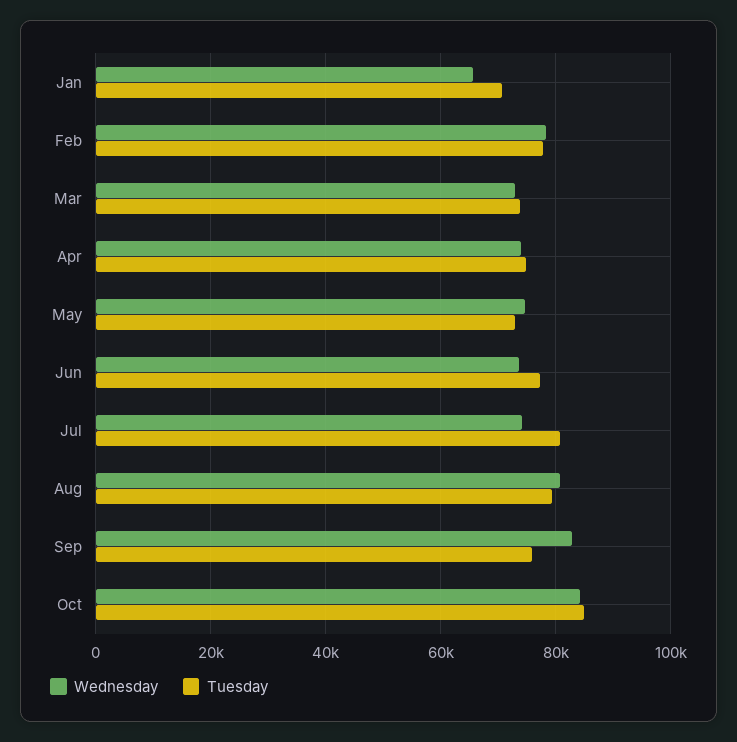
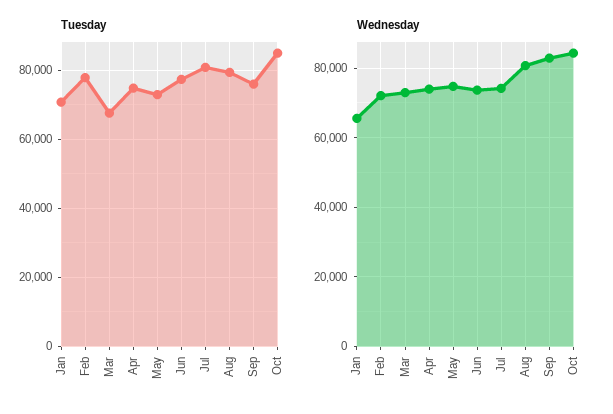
  {
    "Wednesday": {
      "Jan": 66000,
-     "Feb": 78000,
+     "Feb": 72000,
      "Mar": 74000,
      "Apr": 74000,
      "May": 74000,
      "Jun": 74000,
      "Jul": 74000,
      "Aug": 80000,
      "Sep": 82000,
      "Oct": 84000
    },
    "Tuesday": {
      "Jan": 70000,
      "Feb": 78000,
-     "Mar": 74000,
+     "Mar": 68000,
      "Apr": 74000,
      "May": 72000,
      "Jun": 78000,
      "Jul": 80000,
      "Aug": 80000,
      "Sep": 76000,
      "Oct": 84000
    }
  }

